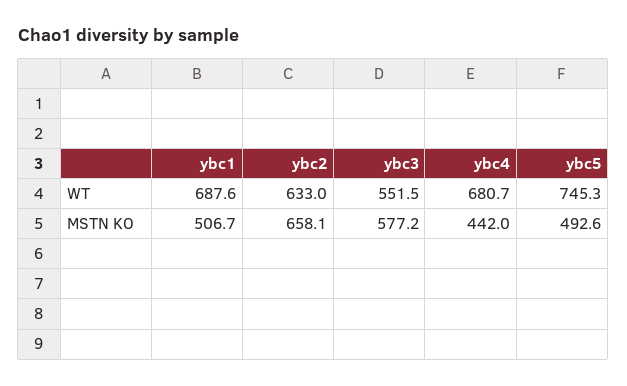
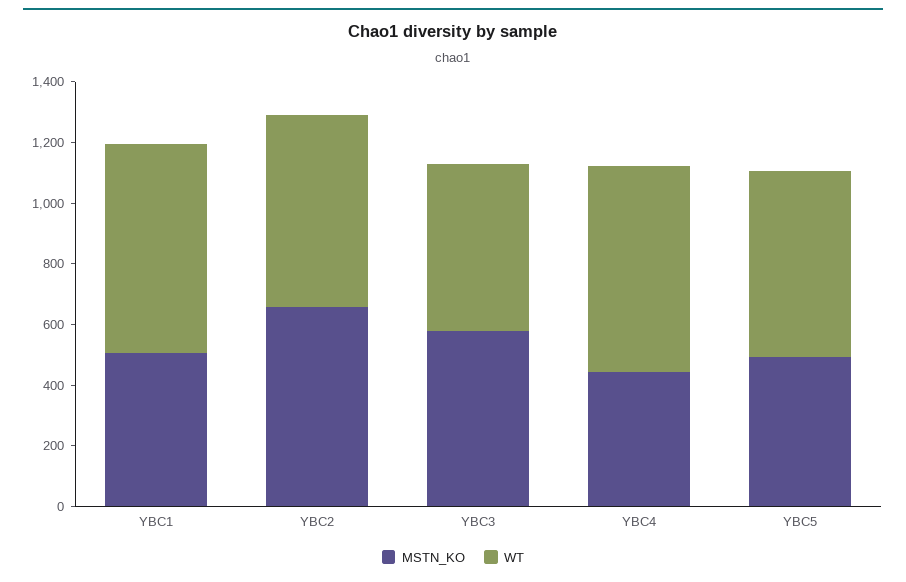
  {
    "WT": {
      "ybc1": 687.6,
      "ybc2": 633,
      "ybc3": 551.5,
      "ybc4": 680.7,
-     "ybc5": 745.3
+     "ybc5": 600
    },
    "MSTN KO": {
      "ybc1": 506.7,
      "ybc2": 658.1,
      "ybc3": 577.2,
      "ybc4": 442,
      "ybc5": 492.6
    }
  }

